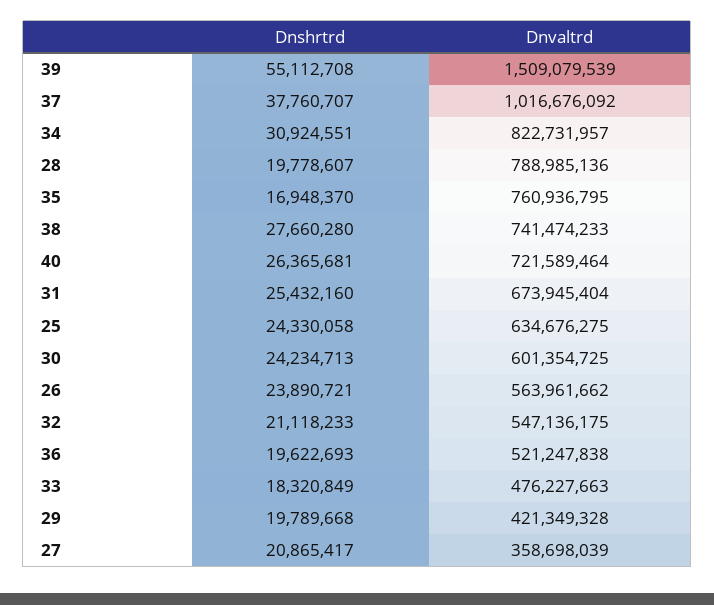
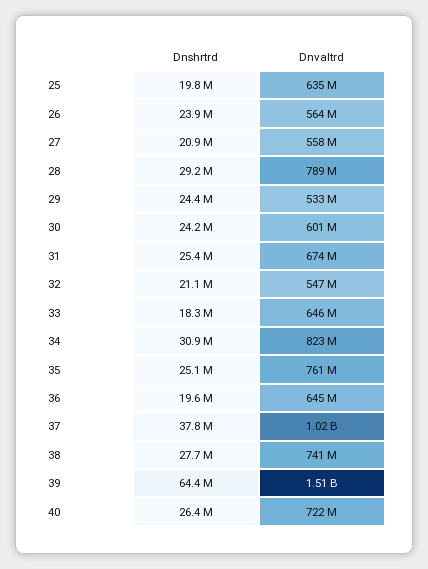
  {
    "Dnshrtrd": {
-     "39": 55112708,
+     "39": 64400000,
      "37": 37760707,
      "34": 30924551,
-     "28": 19778607,
+     "28": 29200000,
-     "35": 16948370,
+     "35": 25100000,
      "38": 27660280,
      "40": 26365681,
      "31": 25432160,
-     "25": 24330058,
+     "25": 19800000,
      "30": 24234713,
      "26": 23890721,
      "32": 21118233,
      "36": 19622693,
      "33": 18320849,
-     "29": 19789668,
+     "29": 24400000,
      "27": 20865417
    },
    "Dnvaltrd": {
      "39": 1509079539,
      "37": 1016676092,
      "34": 822731957,
      "28": 788985136,
      "35": 760936795,
      "38": 741474233,
      "40": 721589464,
      "31": 673945404,
      "25": 634676275,
      "30": 601354725,
      "26": 563961662,
      "32": 547136175,
-     "36": 521247838,
+     "36": 645000000,
-     "33": 476227663,
+     "33": 646000000,
-     "29": 421349328,
+     "29": 533000000,
-     "27": 358698039
+     "27": 558000000
    }
  }

